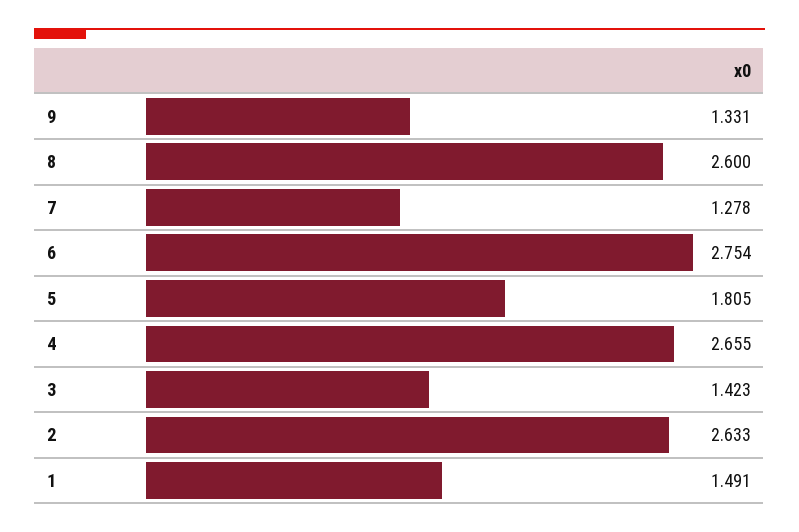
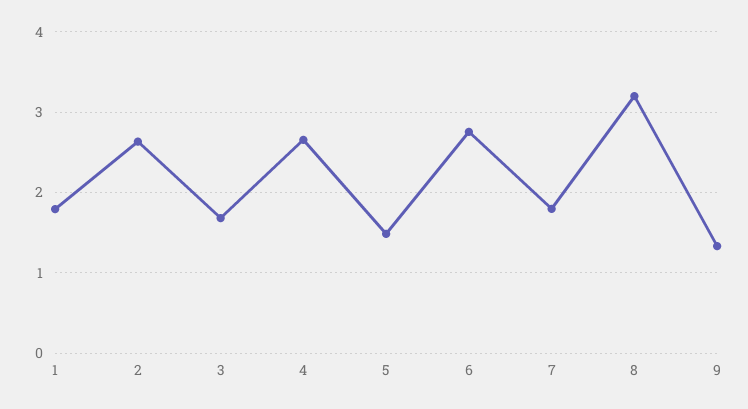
  {
    "9": 1.331,
-   "8": 2.6,
+   "8": 3.2,
-   "7": 1.278,
+   "7": 1.8,
    "6": 2.754,
-   "5": 1.805,
+   "5": 1.5,
    "4": 2.655,
-   "3": 1.423,
+   "3": 1.7,
    "2": 2.633,
-   "1": 1.491
+   "1": 1.8
  }

